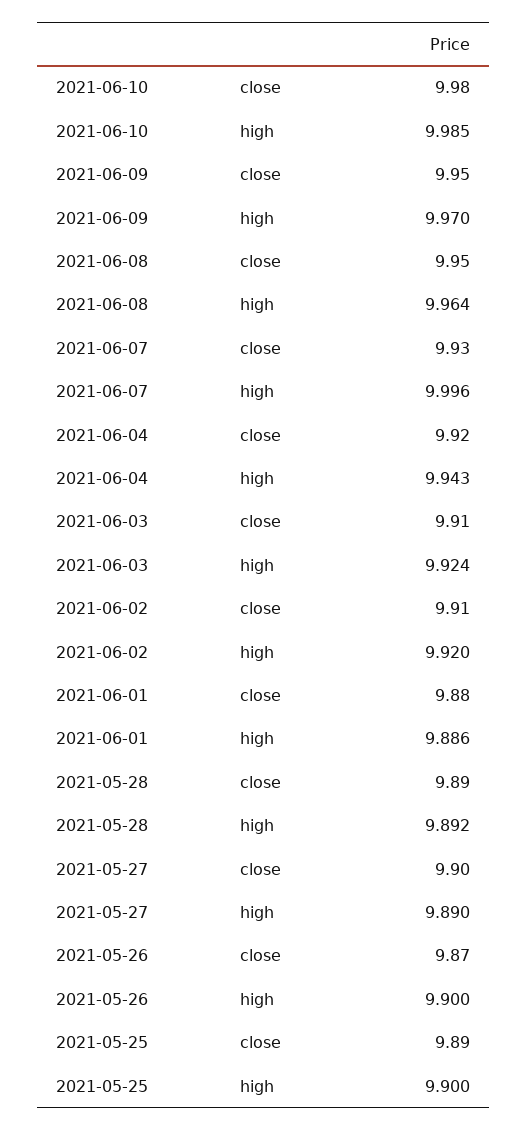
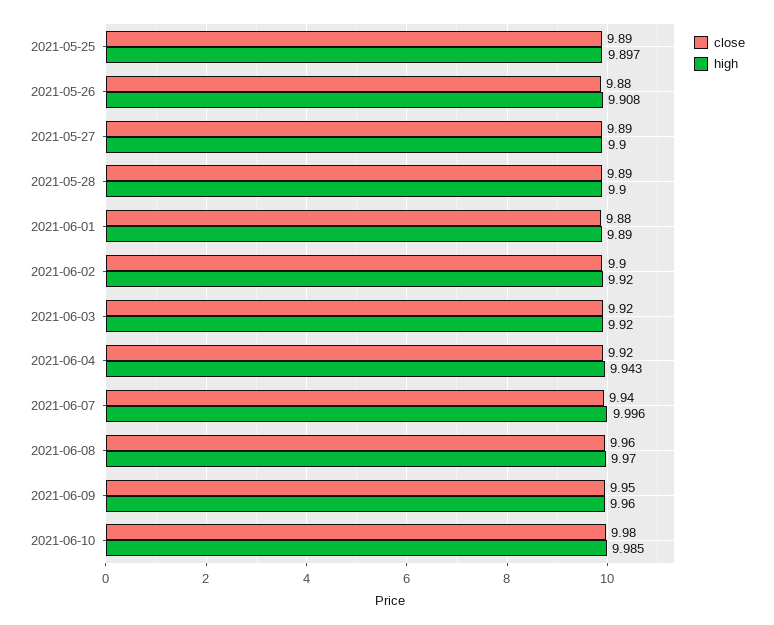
  {
    "close": {
      "2021-06-10": 9.98,
      "2021-06-09": 9.95,
-     "2021-06-08": 9.95,
+     "2021-06-08": 9.96,
-     "2021-06-07": 9.93,
+     "2021-06-07": 9.94,
      "2021-06-04": 9.92,
-     "2021-06-03": 9.91,
+     "2021-06-03": 9.92,
-     "2021-06-02": 9.91,
+     "2021-06-02": 9.9,
      "2021-06-01": 9.88,
      "2021-05-28": 9.89,
-     "2021-05-27": 9.9,
+     "2021-05-27": 9.89,
-     "2021-05-26": 9.87,
+     "2021-05-26": 9.88,
      "2021-05-25": 9.89
    },
    "high": {
      "2021-06-10": 9.985,
-     "2021-06-09": 9.97,
+     "2021-06-09": 9.96,
-     "2021-06-08": 9.964,
+     "2021-06-08": 9.97,
      "2021-06-07": 9.996,
      "2021-06-04": 9.943,
-     "2021-06-03": 9.924,
+     "2021-06-03": 9.92,
      "2021-06-02": 9.92,
-     "2021-06-01": 9.886,
+     "2021-06-01": 9.89,
-     "2021-05-28": 9.892,
+     "2021-05-28": 9.9,
-     "2021-05-27": 9.89,
+     "2021-05-27": 9.9,
-     "2021-05-26": 9.9,
+     "2021-05-26": 9.908,
-     "2021-05-25": 9.9
+     "2021-05-25": 9.897
    }
  }

